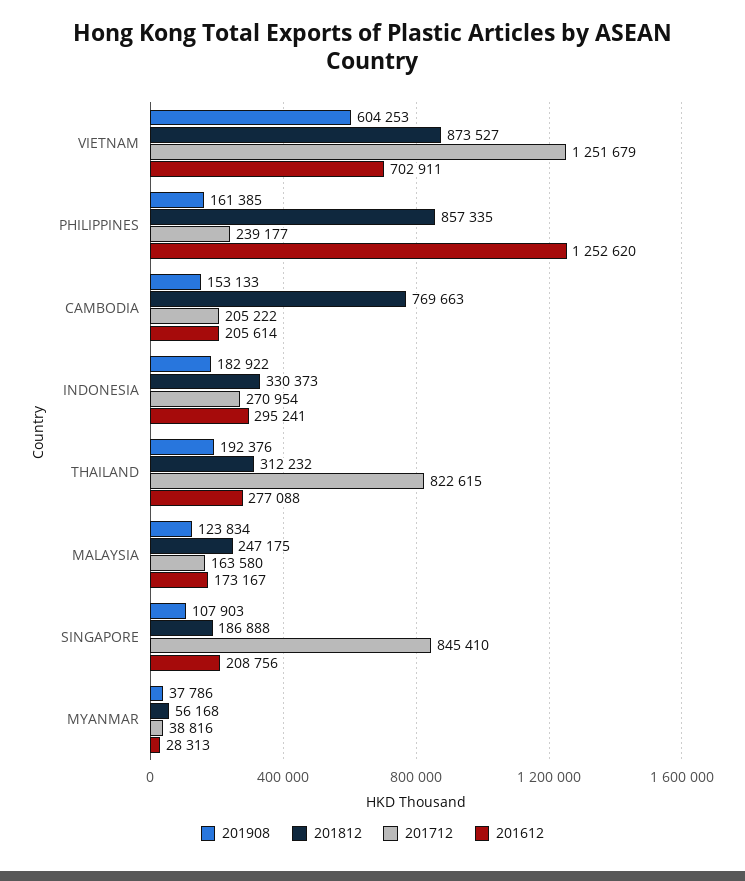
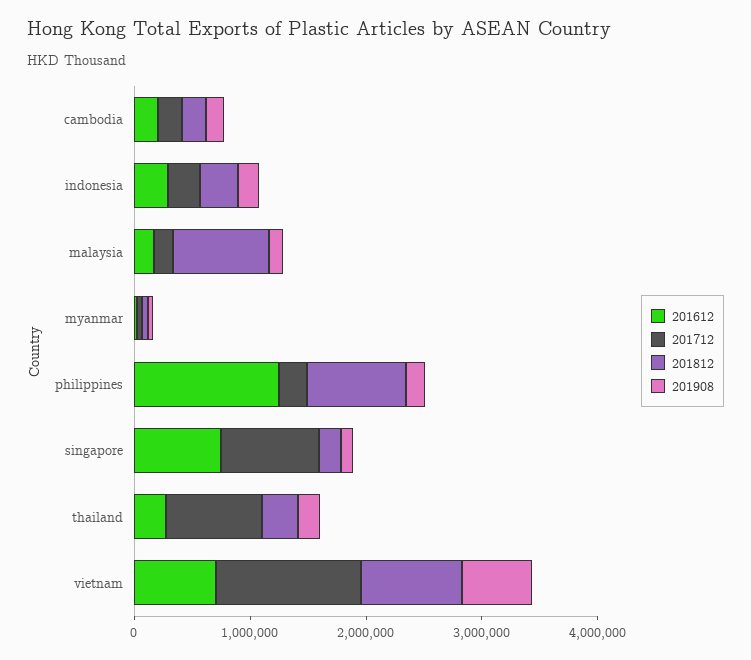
  {
    "201908": {
      "VIETNAM": 604253,
      "PHILIPPINES": 161385,
      "CAMBODIA": 153133,
      "INDONESIA": 182922,
      "THAILAND": 192376,
      "MALAYSIA": 123834,
      "SINGAPORE": 107903,
      "MYANMAR": 37786
    },
    "201812": {
      "VIETNAM": 873527,
      "PHILIPPINES": 857335,
-     "CAMBODIA": 769663,
+     "CAMBODIA": 200000,
      "INDONESIA": 330373,
      "THAILAND": 312232,
-     "MALAYSIA": 247175,
+     "MALAYSIA": 800000,
      "SINGAPORE": 186888,
      "MYANMAR": 56168
    },
    "201712": {
      "VIETNAM": 1251679,
      "PHILIPPINES": 239177,
      "CAMBODIA": 205222,
      "INDONESIA": 270954,
      "THAILAND": 822615,
      "MALAYSIA": 163580,
      "SINGAPORE": 845410,
      "MYANMAR": 38816
    },
    "201612": {
      "VIETNAM": 702911,
      "PHILIPPINES": 1252620,
      "CAMBODIA": 205614,
      "INDONESIA": 295241,
      "THAILAND": 277088,
      "MALAYSIA": 173167,
-     "SINGAPORE": 208756,
+     "SINGAPORE": 800000,
      "MYANMAR": 28313
    }
  }

